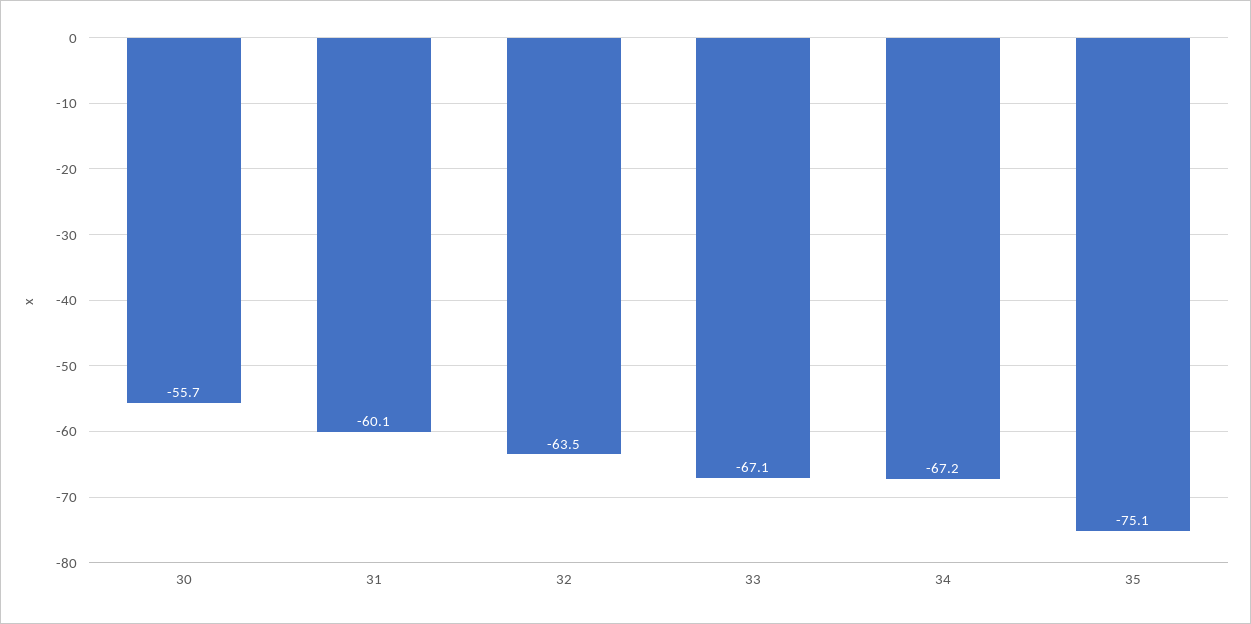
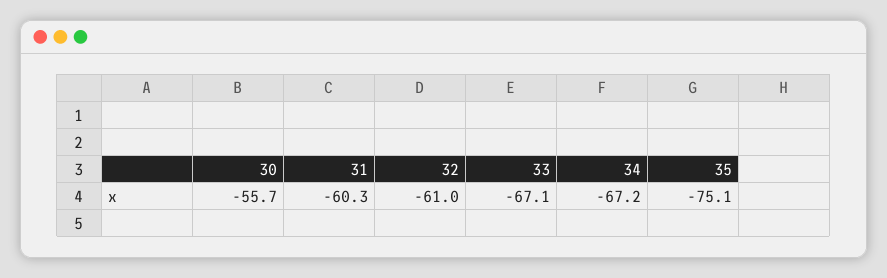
  {
    "30": -55.7,
-   "31": -60.1,
+   "31": -60.3,
-   "32": -63.5,
+   "32": -61,
    "33": -67.1,
    "34": -67.2,
    "35": -75.1
  }

